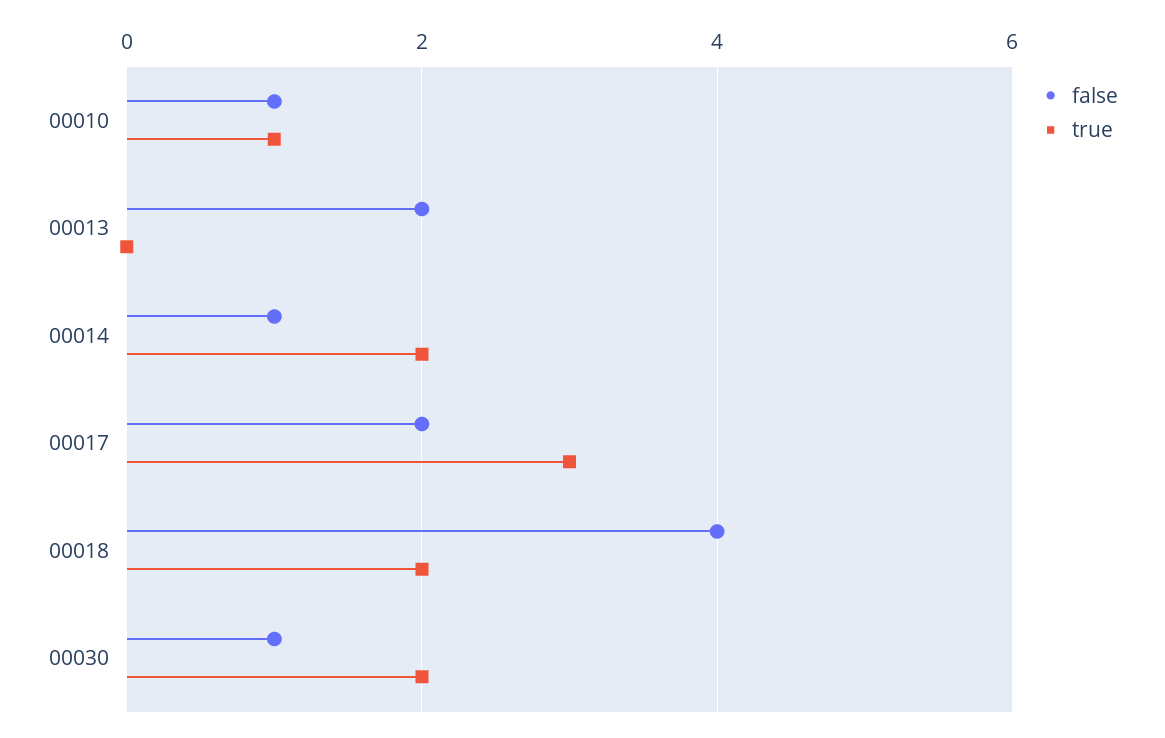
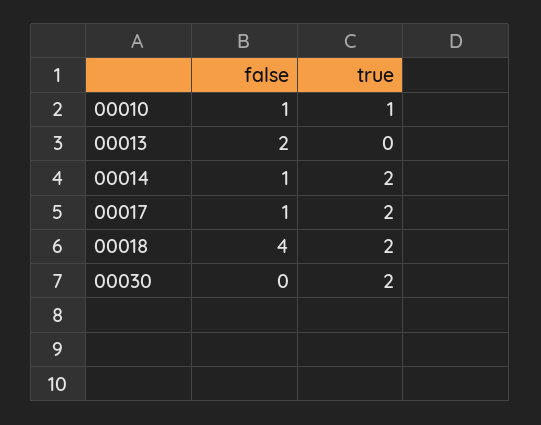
  {
    "false": {
      "00010": 1,
      "00013": 2,
      "00014": 1,
-     "00017": 2,
+     "00017": 1,
      "00018": 4,
-     "00030": 1
+     "00030": 0
    },
    "true": {
      "00010": 1,
      "00013": 0,
      "00014": 2,
-     "00017": 3,
+     "00017": 2,
      "00018": 2,
      "00030": 2
    }
  }

